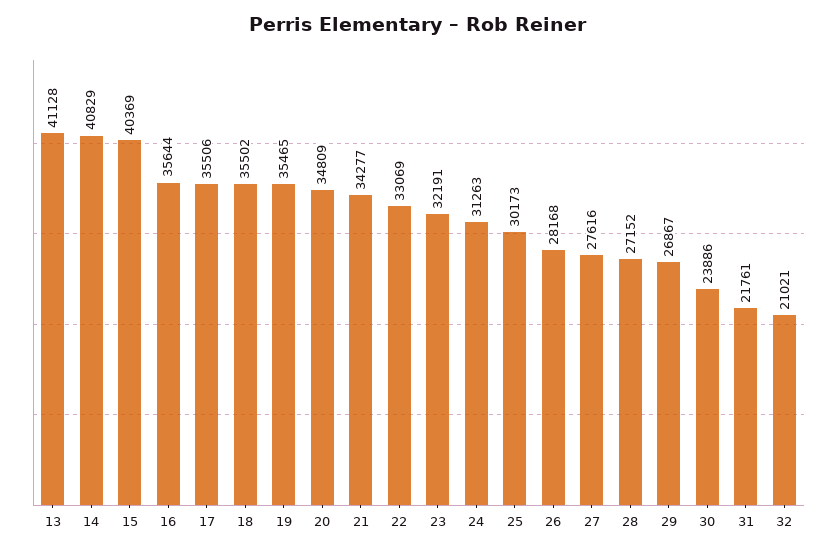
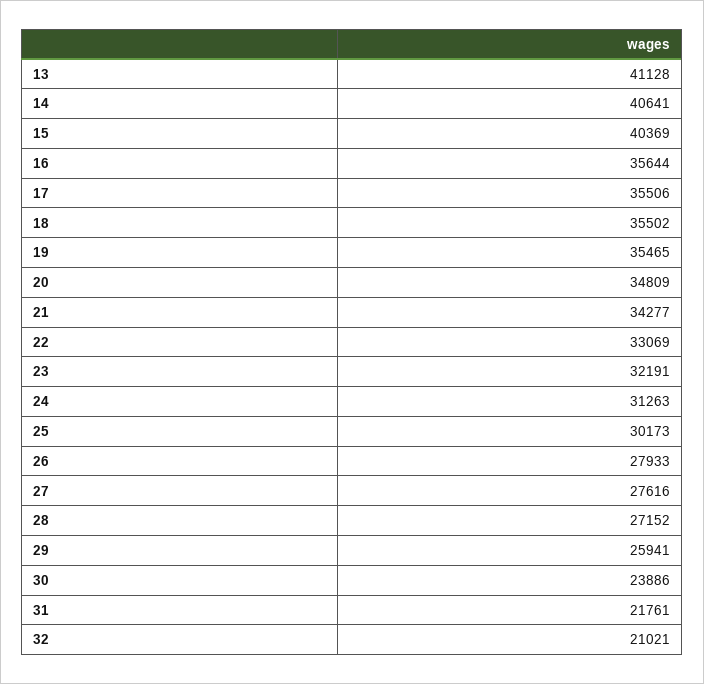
  {
    "13": 41128,
-   "14": 40829,
+   "14": 40641,
    "15": 40369,
    "16": 35644,
    "17": 35506,
    "18": 35502,
    "19": 35465,
    "20": 34809,
    "21": 34277,
    "22": 33069,
    "23": 32191,
    "24": 31263,
    "25": 30173,
-   "26": 28168,
+   "26": 27933,
    "27": 27616,
    "28": 27152,
-   "29": 26867,
+   "29": 25941,
    "30": 23886,
    "31": 21761,
    "32": 21021
  }

